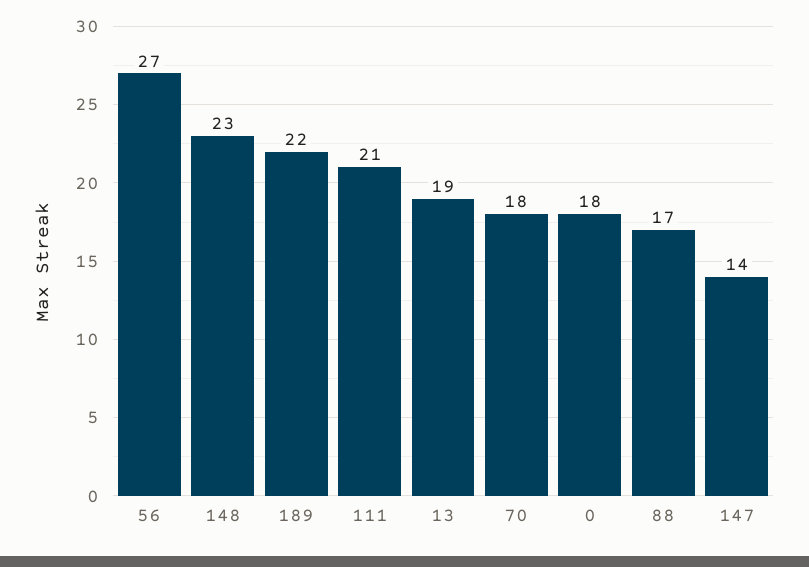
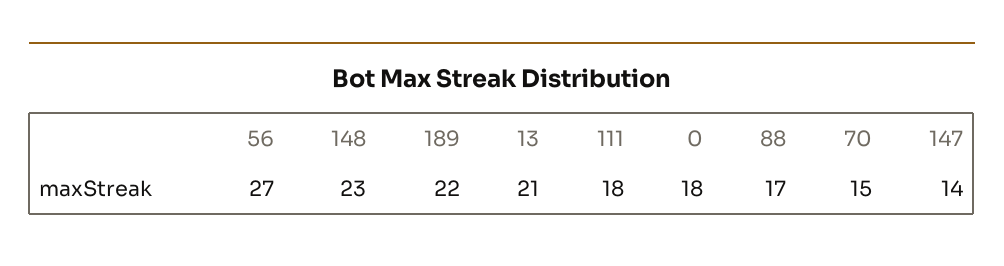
  {
    "56": 27,
    "148": 23,
    "189": 22,
-   "111": 21,
+   "111": 18,
-   "13": 19,
+   "13": 21,
-   "70": 18,
+   "70": 15,
    "0": 18,
    "88": 17,
    "147": 14
  }

